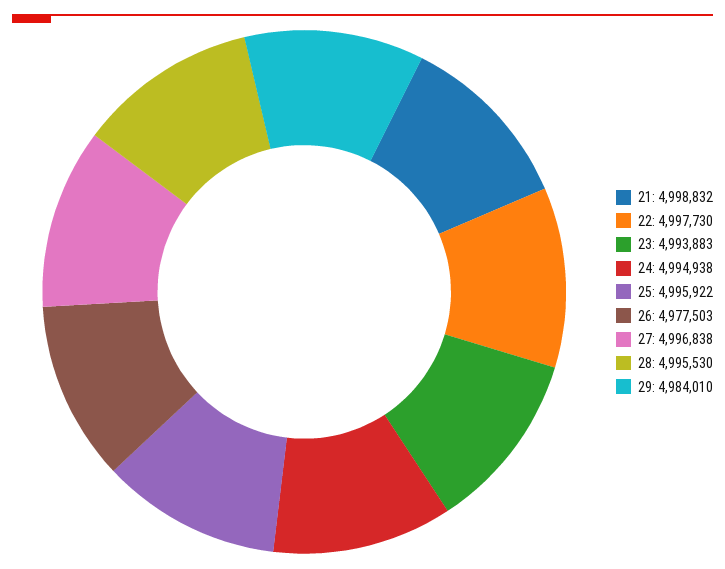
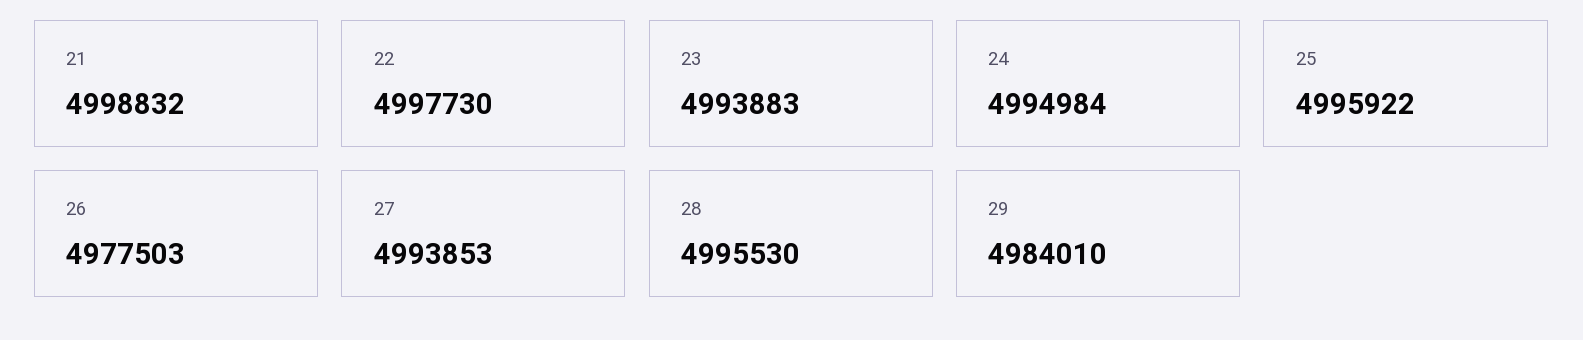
  {
    "21": 4998832,
    "22": 4997730,
    "23": 4993883,
-   "24": 4994938,
+   "24": 4994984,
    "25": 4995922,
    "26": 4977503,
-   "27": 4996838,
+   "27": 4993853,
    "28": 4995530,
    "29": 4984010
  }

